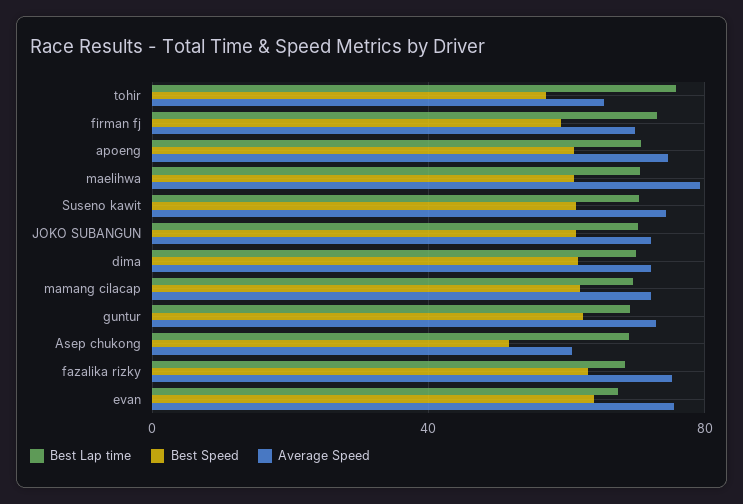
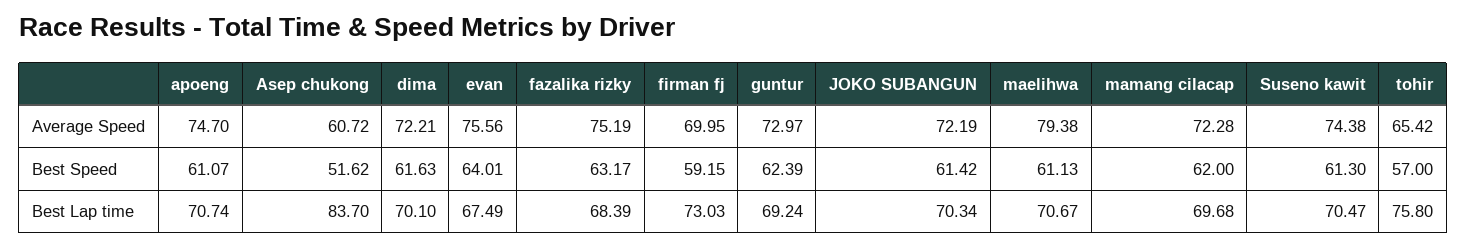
  {
    "Best Lap time": {
      "tohir": 75.8,
      "firman fj": 73.03,
      "apoeng": 70.74,
      "maelihwa": 70.67,
      "Suseno kawit": 70.47,
      "JOKO SUBANGUN": 70.34,
      "dima": 70.1,
      "mamang cilacap": 69.68,
      "guntur": 69.24,
-     "Asep chukong": 70,
+     "Asep chukong": 83.7,
      "fazalika rizky": 68.39,
      "evan": 67.49
    },
    "Best Speed": {
      "tohir": 57,
      "firman fj": 59.15,
      "apoeng": 61.07,
      "maelihwa": 61.13,
      "Suseno kawit": 61.3,
      "JOKO SUBANGUN": 61.42,
      "dima": 61.63,
      "mamang cilacap": 62,
      "guntur": 62.39,
      "Asep chukong": 51.62,
      "fazalika rizky": 63.17,
      "evan": 64.01
    },
    "Average Speed": {
      "tohir": 65.42,
      "firman fj": 69.95,
      "apoeng": 74.7,
      "maelihwa": 79.38,
      "Suseno kawit": 74.38,
      "JOKO SUBANGUN": 72.19,
      "dima": 72.21,
      "mamang cilacap": 72.28,
      "guntur": 72.97,
      "Asep chukong": 60.72,
      "fazalika rizky": 75.19,
      "evan": 75.56
    }
  }

